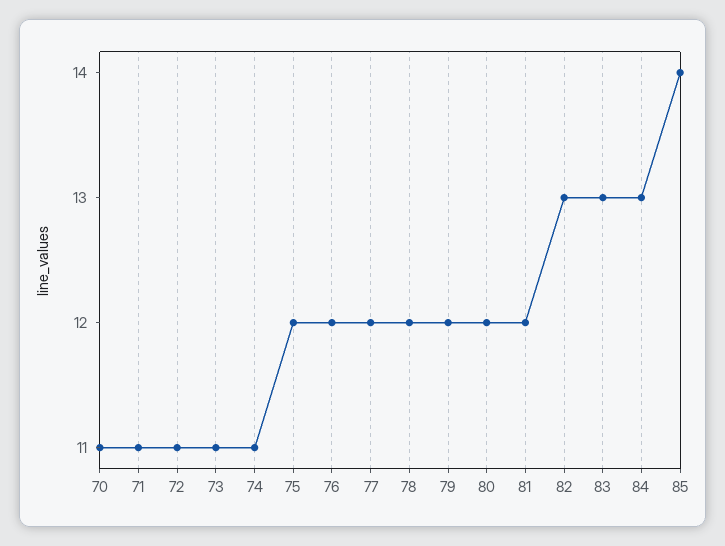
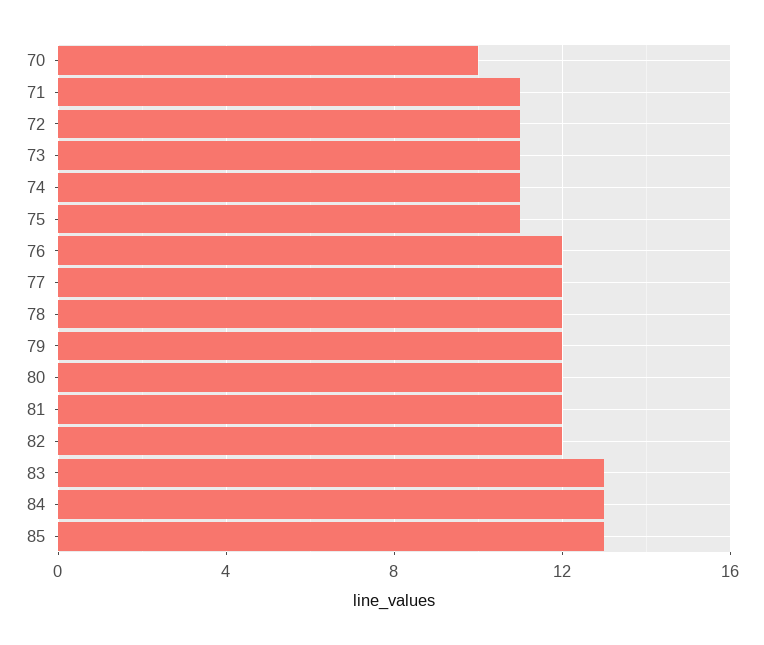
  {
-   "70": 11,
+   "70": 10,
    "71": 11,
    "72": 11,
    "73": 11,
    "74": 11,
-   "75": 12,
+   "75": 11,
    "76": 12,
    "77": 12,
    "78": 12,
    "79": 12,
    "80": 12,
    "81": 12,
-   "82": 13,
+   "82": 12,
    "83": 13,
    "84": 13,
-   "85": 14
+   "85": 13
  }

